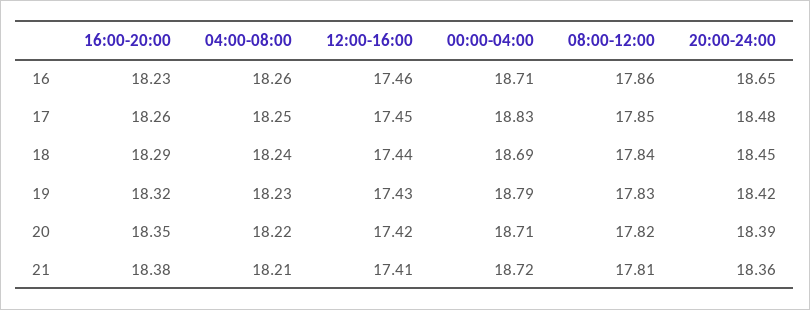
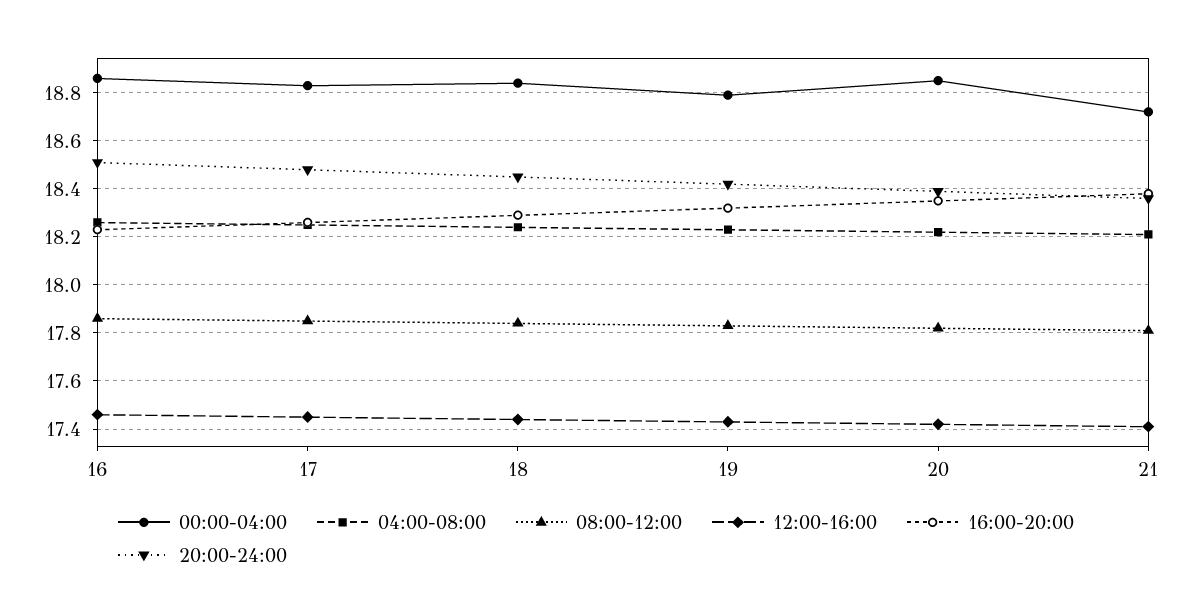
  {
    "16:00-20:00": {
      "16": 18.23,
      "17": 18.26,
      "18": 18.29,
      "19": 18.32,
      "20": 18.35,
      "21": 18.38
    },
    "04:00-08:00": {
      "16": 18.26,
      "17": 18.25,
      "18": 18.24,
      "19": 18.23,
      "20": 18.22,
      "21": 18.21
    },
    "12:00-16:00": {
      "16": 17.46,
      "17": 17.45,
      "18": 17.44,
      "19": 17.43,
      "20": 17.42,
      "21": 17.41
    },
    "00:00-04:00": {
-     "16": 18.71,
+     "16": 18.85,
      "17": 18.83,
-     "18": 18.69,
+     "18": 18.85,
      "19": 18.79,
-     "20": 18.71,
+     "20": 18.85,
      "21": 18.72
    },
    "08:00-12:00": {
      "16": 17.86,
      "17": 17.85,
      "18": 17.84,
      "19": 17.83,
      "20": 17.82,
      "21": 17.81
    },
    "20:00-24:00": {
-     "16": 18.65,
+     "16": 18.5,
      "17": 18.48,
      "18": 18.45,
      "19": 18.42,
      "20": 18.39,
      "21": 18.36
    }
  }

